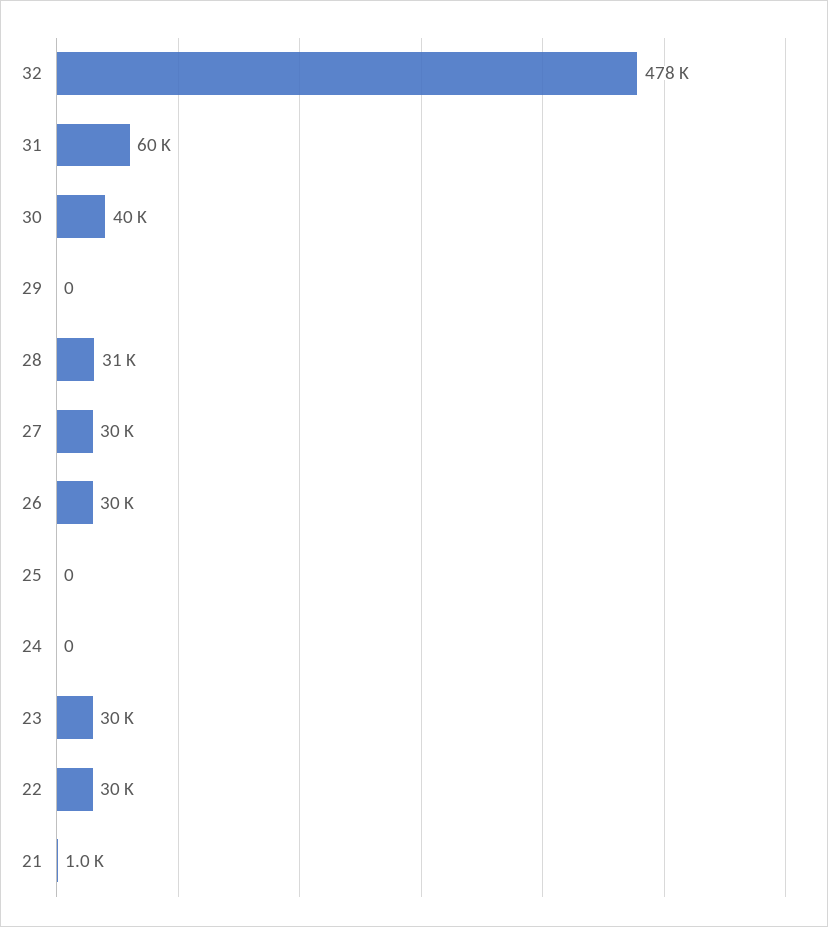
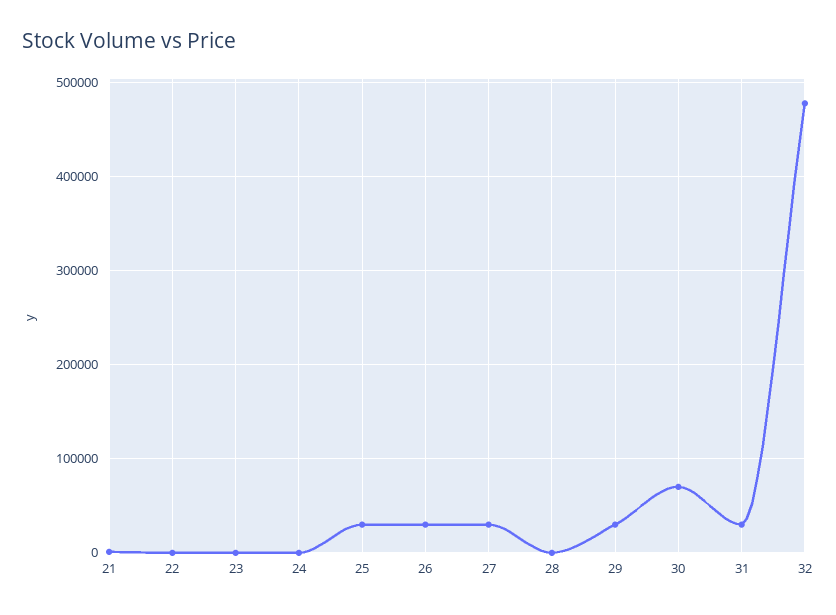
  {
    "32": 478000,
-   "31": 60000,
+   "31": 30000,
-   "30": 40000,
+   "30": 70000,
-   "29": 0,
+   "29": 30000,
-   "28": 31000,
+   "28": 0,
    "27": 30000,
    "26": 30000,
-   "25": 0,
+   "25": 30000,
    "24": 0,
-   "23": 30000,
+   "23": 0,
-   "22": 30000,
+   "22": 0,
    "21": 1000
  }

